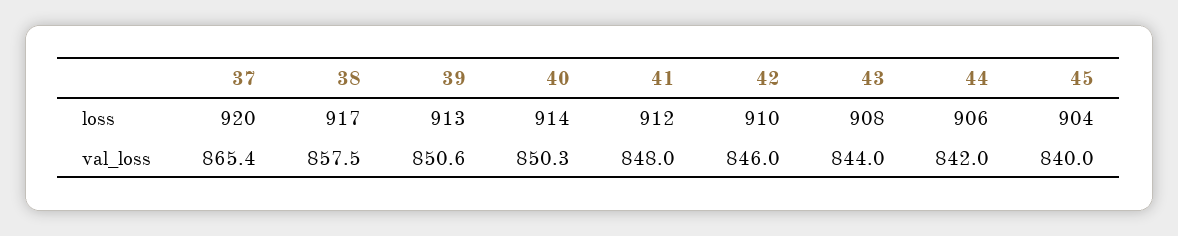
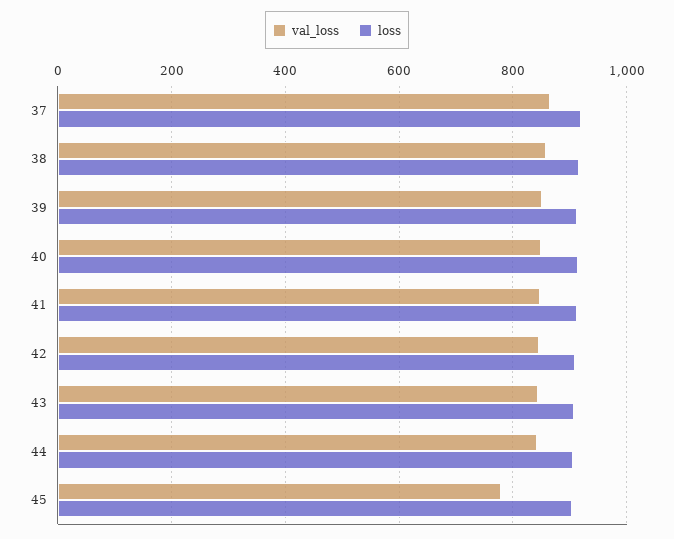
  {
    "loss": {
      "37": 920,
      "38": 917,
      "39": 913,
      "40": 914,
      "41": 912,
      "42": 910,
      "43": 908,
      "44": 906,
      "45": 904
    },
    "val_loss": {
      "37": 865.4,
      "38": 857.5,
      "39": 850.6,
      "40": 850.3,
      "41": 848,
      "42": 846,
      "43": 844,
      "44": 842,
-     "45": 840
+     "45": 780
    }
  }

